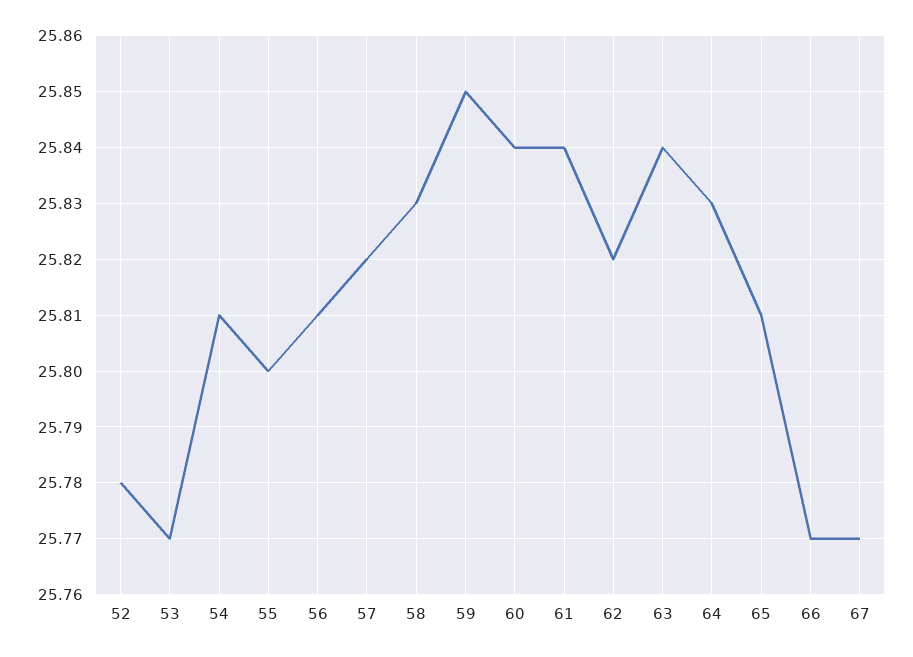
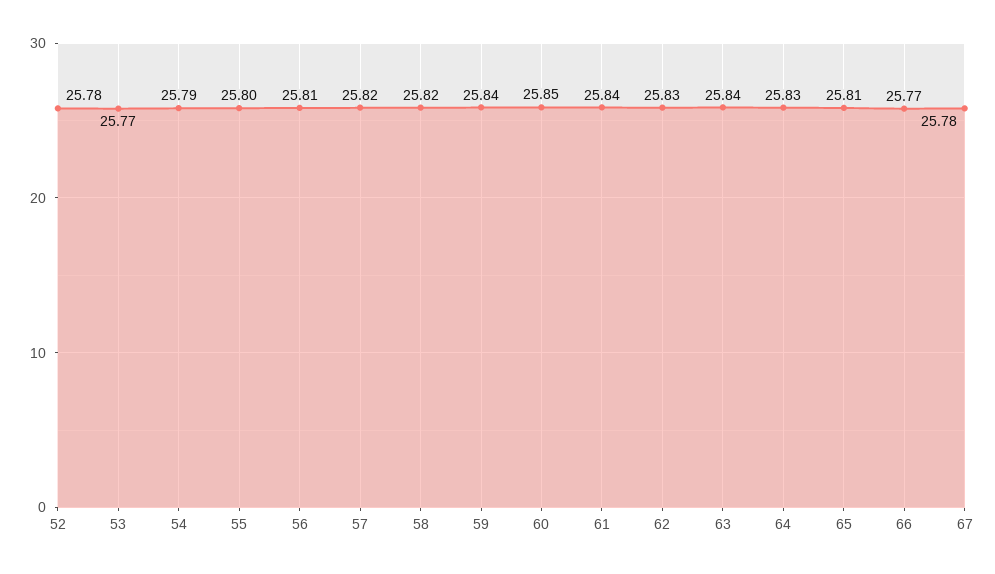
  {
    "52": 25.78,
    "53": 25.77,
-   "54": 25.81,
+   "54": 25.79,
    "55": 25.8,
    "56": 25.81,
    "57": 25.82,
-   "58": 25.83,
+   "58": 25.82,
-   "59": 25.85,
+   "59": 25.84,
-   "60": 25.84,
+   "60": 25.85,
    "61": 25.84,
-   "62": 25.82,
+   "62": 25.83,
    "63": 25.84,
    "64": 25.83,
    "65": 25.81,
    "66": 25.77,
-   "67": 25.77
+   "67": 25.78
  }

